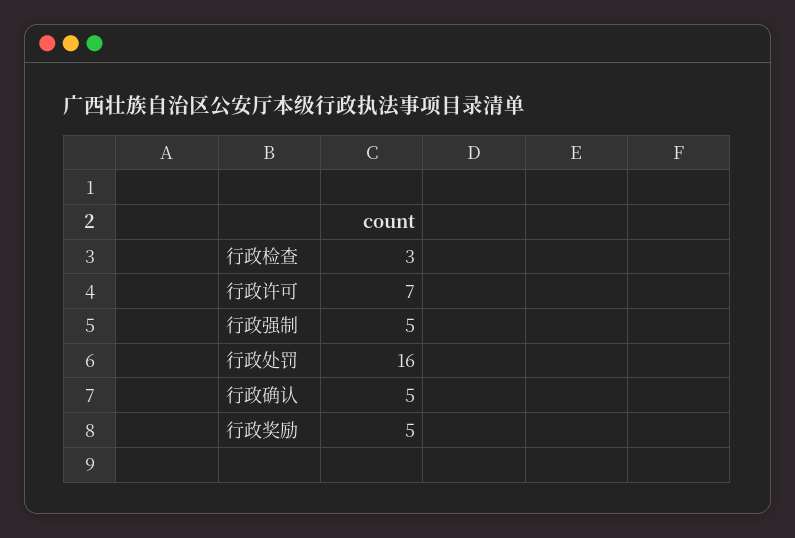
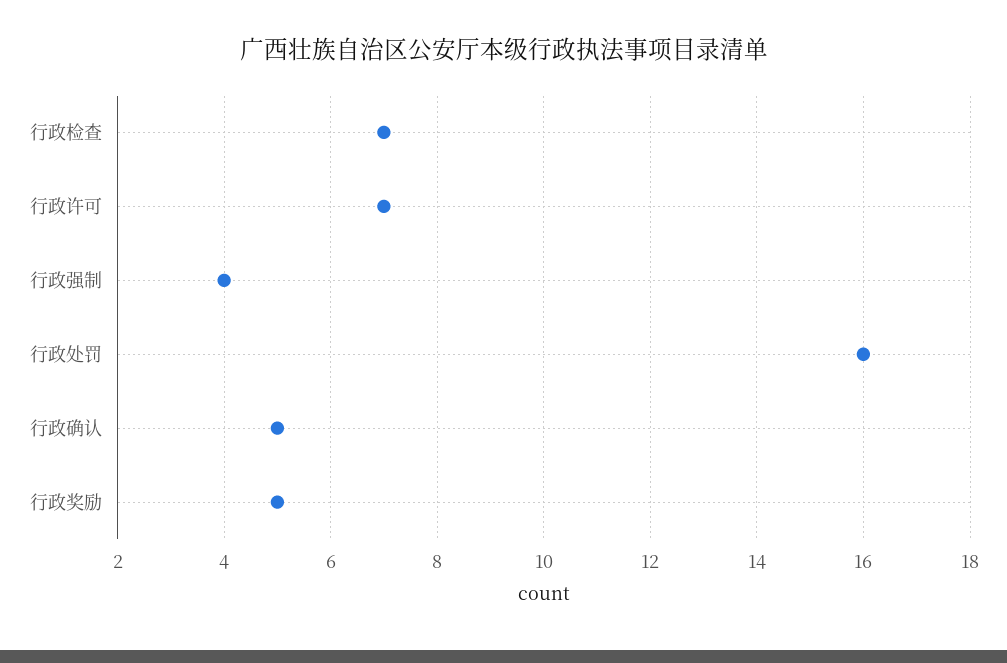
  {
-   "行政检查": 3,
+   "行政检查": 7,
    "行政许可": 7,
-   "行政强制": 5,
+   "行政强制": 4,
    "行政处罚": 16,
    "行政确认": 5,
    "行政奖励": 5
  }

